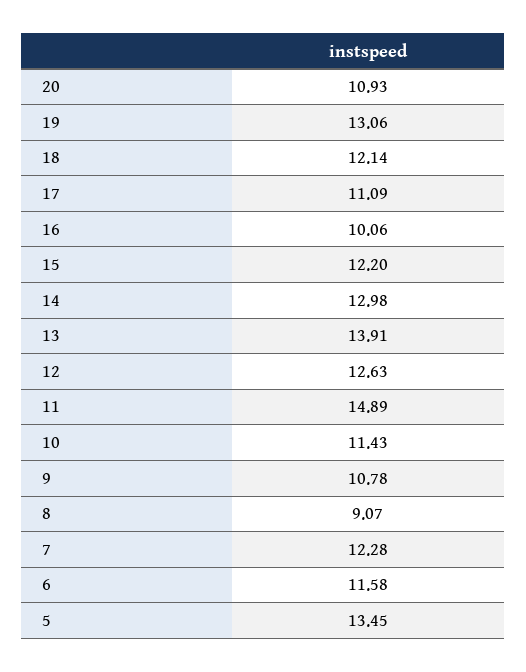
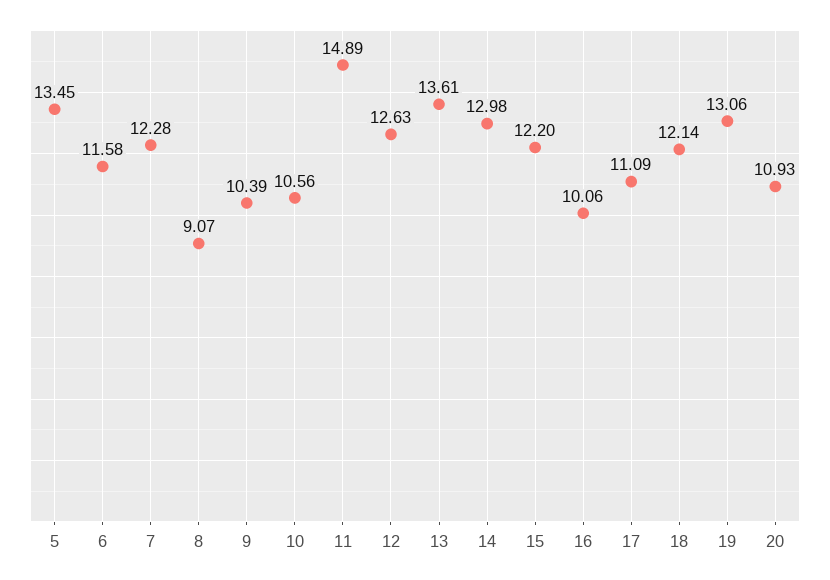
  {
    "20": 10.93,
    "19": 13.06,
    "18": 12.14,
    "17": 11.09,
    "16": 10.06,
    "15": 12.2,
    "14": 12.98,
-   "13": 13.91,
+   "13": 13.61,
    "12": 12.63,
    "11": 14.89,
-   "10": 11.43,
+   "10": 10.56,
-   "9": 10.78,
+   "9": 10.39,
    "8": 9.07,
    "7": 12.28,
    "6": 11.58,
    "5": 13.45
  }

